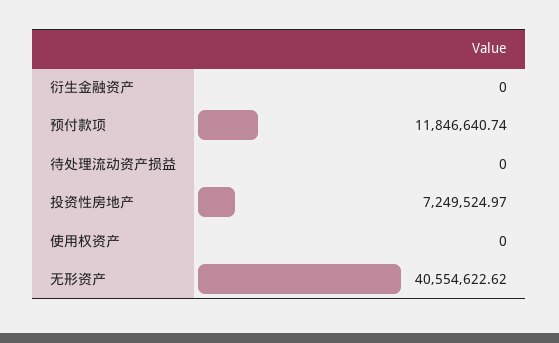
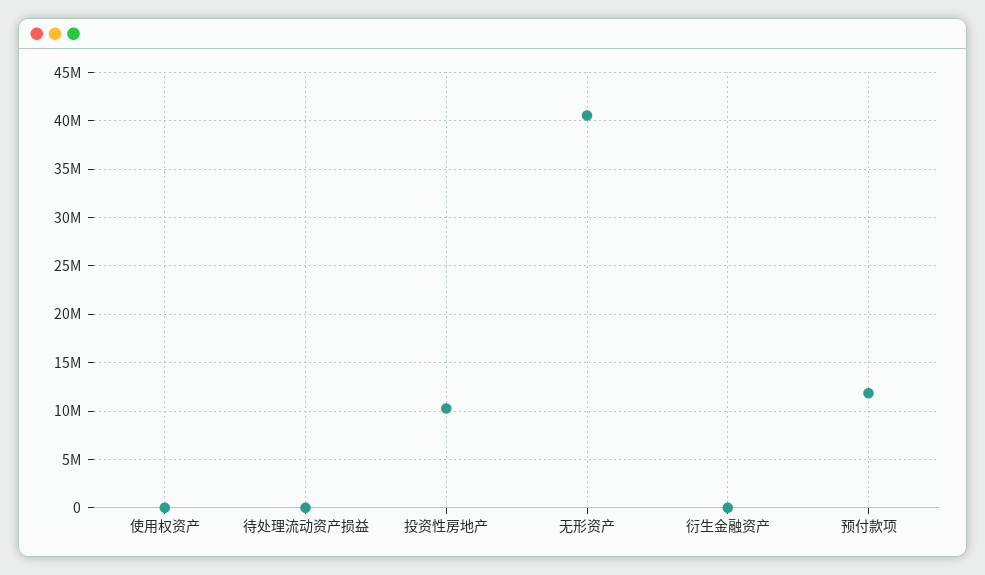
  {
    "衍生金融资产": 0,
    "预付款项": 11846640.74,
    "待处理流动资产损益": 0,
-   "投资性房地产": 7249524.97,
+   "投资性房地产": 10000000,
    "使用权资产": 0,
    "无形资产": 40554622.62
  }

